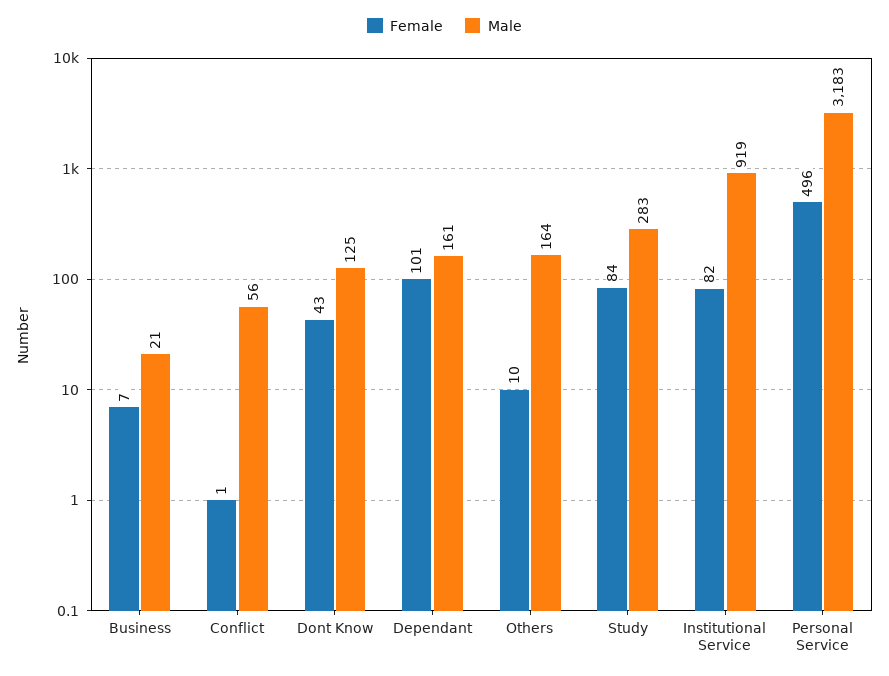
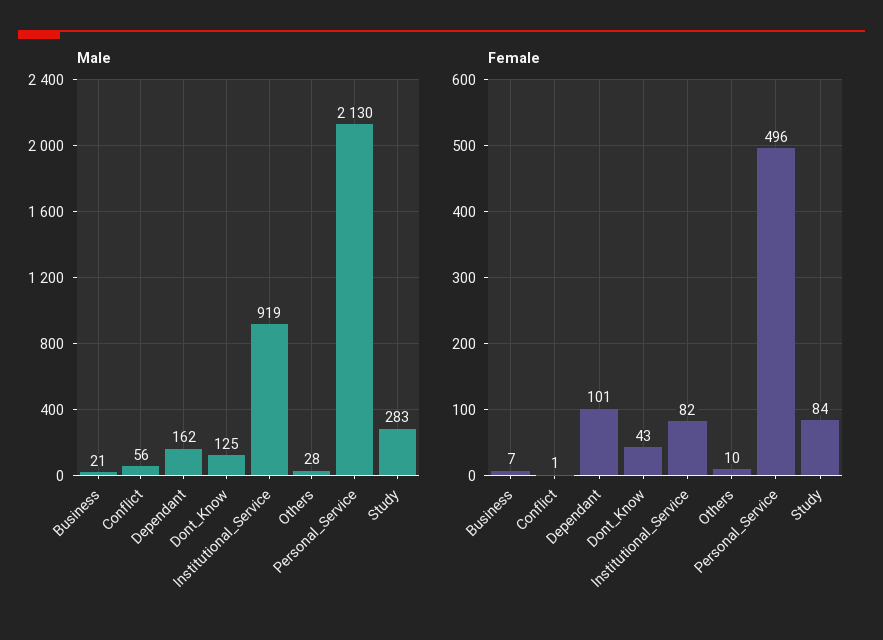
  {
    "Female": {
      "Business": 7,
      "Conflict": 1,
      "Dont Know": 43,
      "Dependant": 101,
      "Others": 10,
      "Study": 84,
      "Institutional Service": 82,
      "Personal Service": 496
    },
    "Male": {
      "Business": 21,
      "Conflict": 56,
      "Dont Know": 125,
-     "Dependant": 161,
+     "Dependant": 162,
-     "Others": 164,
+     "Others": 28,
      "Study": 283,
      "Institutional Service": 919,
-     "Personal Service": 3183
+     "Personal Service": 2130
    }
  }

